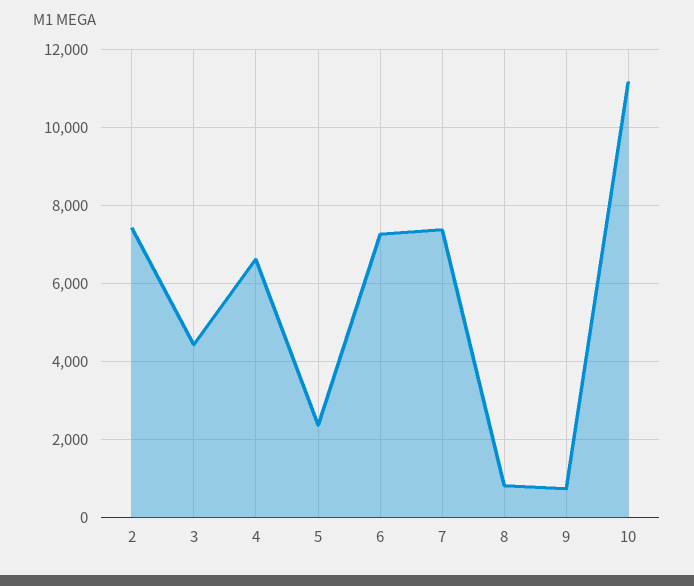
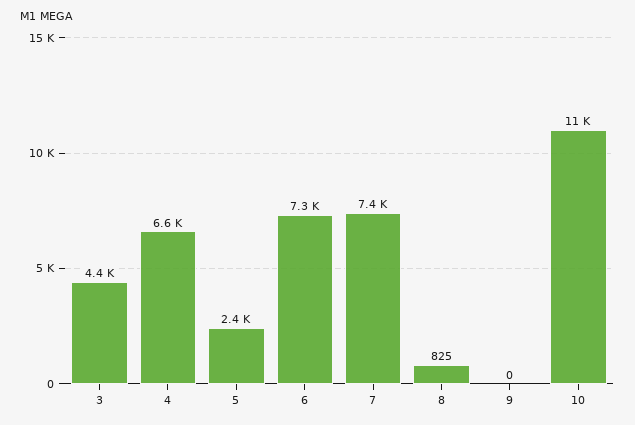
  {
-   "2": 7400,
    "3": 4400,
    "4": 6600,
    "5": 2400,
    "6": 7300,
    "7": 7400,
    "8": 825,
-   "9": 800,
+   "9": 0,
    "10": 11000
  }

